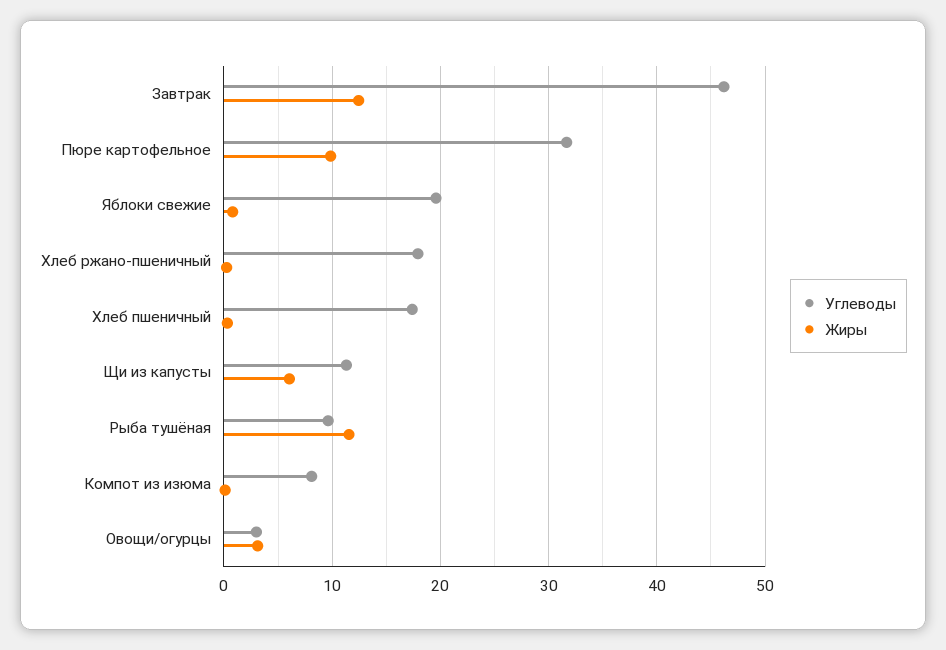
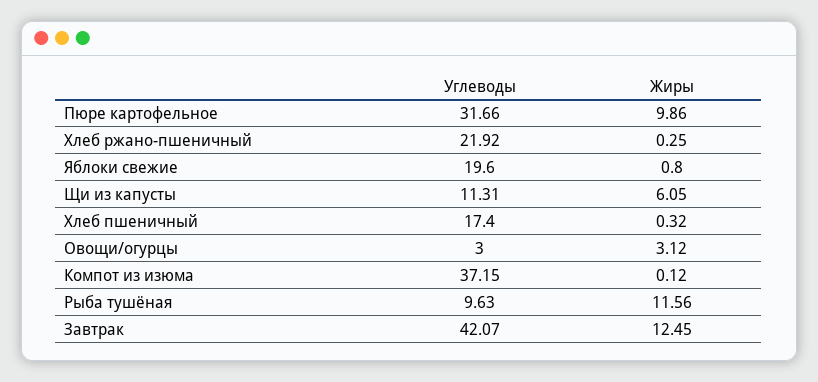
  {
    "Углеводы": {
-     "Завтрак": 46,
+     "Завтрак": 42.07,
      "Пюре картофельное": 31.66,
      "Яблоки свежие": 19.6,
-     "Хлеб ржано-пшеничный": 18,
+     "Хлеб ржано-пшеничный": 21.92,
      "Хлеб пшеничный": 17.4,
      "Щи из капусты": 11.31,
      "Рыба тушёная": 9.63,
-     "Компот из изюма": 8,
+     "Компот из изюма": 37.15,
      "Овощи/огурцы": 3
    },
    "Жиры": {
      "Завтрак": 12.45,
      "Пюре картофельное": 9.86,
      "Яблоки свежие": 0.8,
      "Хлеб ржано-пшеничный": 0.25,
      "Хлеб пшеничный": 0.32,
      "Щи из капусты": 6.05,
      "Рыба тушёная": 11.56,
      "Компот из изюма": 0.12,
      "Овощи/огурцы": 3.12
    }
  }

